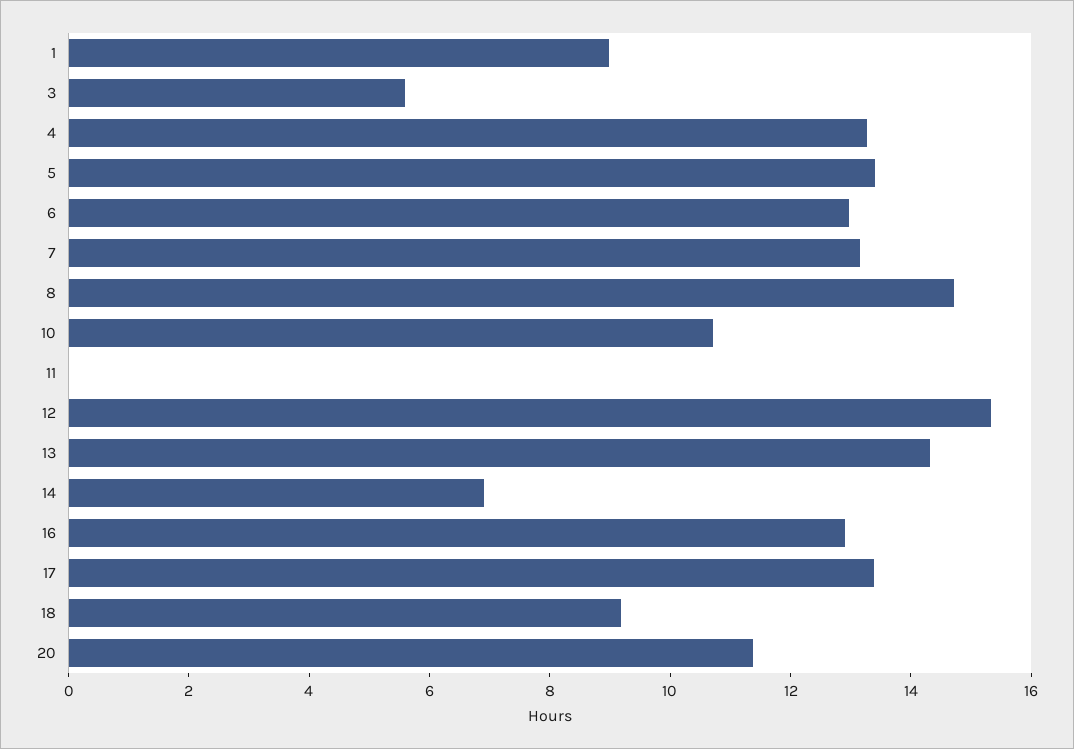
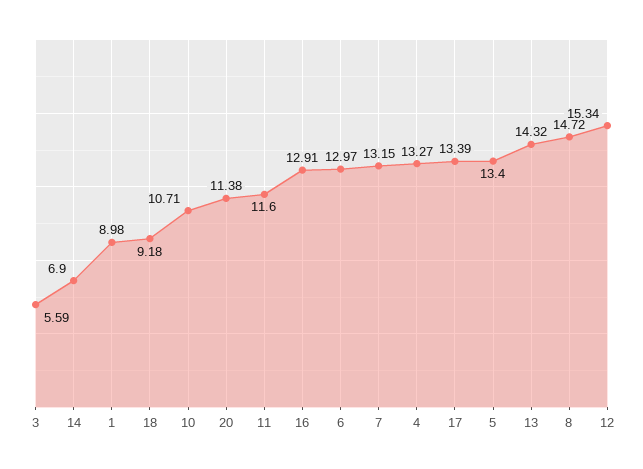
  {
    "1": 8.98,
    "3": 5.59,
    "4": 13.27,
    "5": 13.4,
    "6": 12.97,
    "7": 13.15,
    "8": 14.72,
    "10": 10.71,
-   "11": 0,
+   "11": 11.6,
    "12": 15.34,
    "13": 14.32,
    "14": 6.9,
    "16": 12.91,
    "17": 13.39,
    "18": 9.18,
    "20": 11.38
  }

